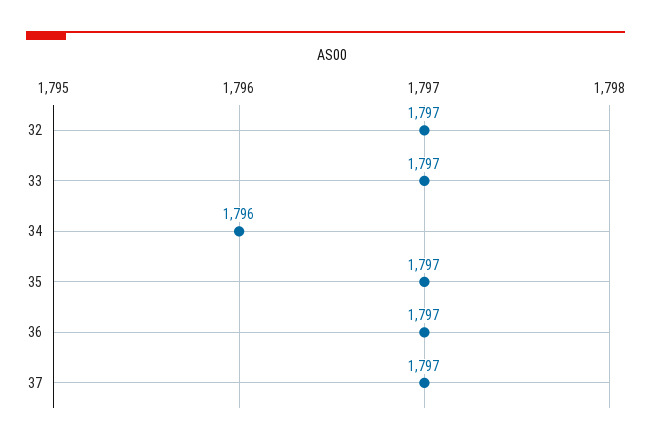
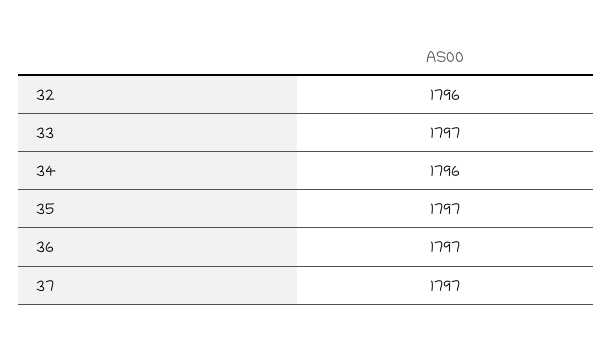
  {
-   "32": 1797,
+   "32": 1796,
    "33": 1797,
    "34": 1796,
    "35": 1797,
    "36": 1797,
    "37": 1797
  }

